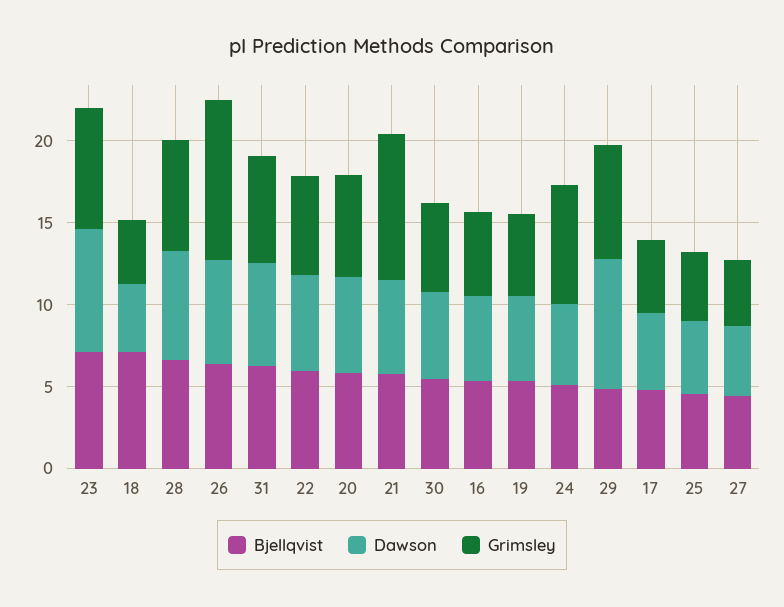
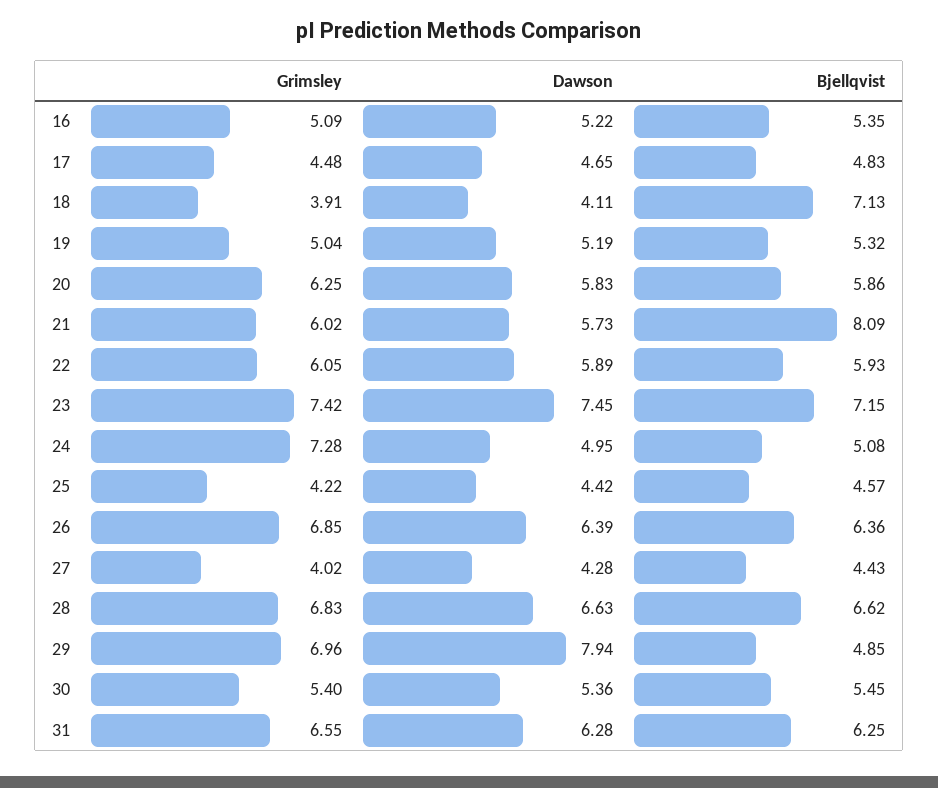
  {
    "Bjellqvist": {
      "23": 7.15,
      "18": 7.13,
      "28": 6.62,
      "26": 6.36,
      "31": 6.25,
      "22": 5.93,
      "20": 5.86,
-     "21": 6,
+     "21": 8.09,
      "30": 5.45,
      "16": 5.35,
      "19": 5.32,
      "24": 5.08,
      "29": 4.85,
      "17": 4.83,
      "25": 4.57,
      "27": 4.43
    },
    "Dawson": {
      "23": 7.45,
      "18": 4.11,
      "28": 6.63,
      "26": 6.39,
      "31": 6.28,
      "22": 5.89,
      "20": 5.83,
      "21": 5.73,
      "30": 5.36,
      "16": 5.22,
      "19": 5.19,
      "24": 4.95,
      "29": 7.94,
      "17": 4.65,
      "25": 4.42,
      "27": 4.28
    },
    "Grimsley": {
      "23": 7.42,
      "18": 3.91,
      "28": 6.83,
-     "26": 10,
+     "26": 6.85,
      "31": 6.55,
      "22": 6.05,
      "20": 6.25,
-     "21": 9,
+     "21": 6.02,
      "30": 5.4,
      "16": 5.09,
      "19": 5.04,
      "24": 7.28,
      "29": 6.96,
      "17": 4.48,
      "25": 4.22,
      "27": 4.02
    }
  }

